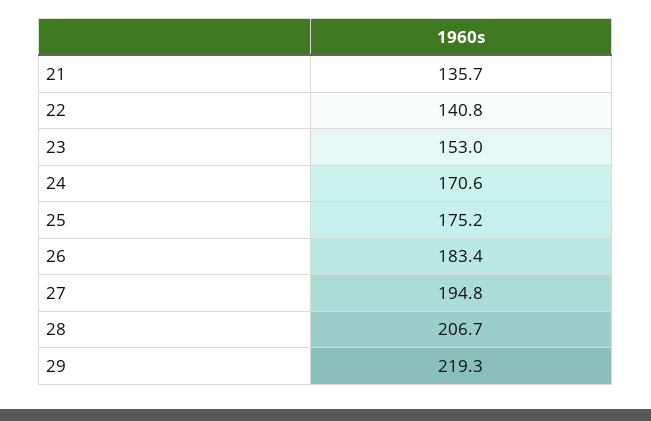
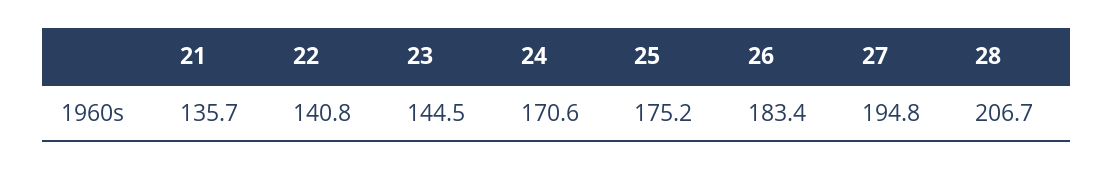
  {
    "21": 135.7,
    "22": 140.8,
-   "23": 153,
+   "23": 144.5,
    "24": 170.6,
    "25": 175.2,
    "26": 183.4,
    "27": 194.8,
-   "28": 206.7,
+   "28": 206.7
-   "29": 219.3
  }

